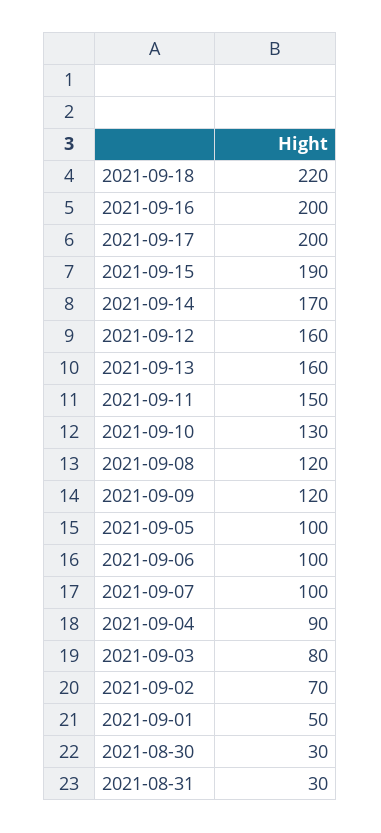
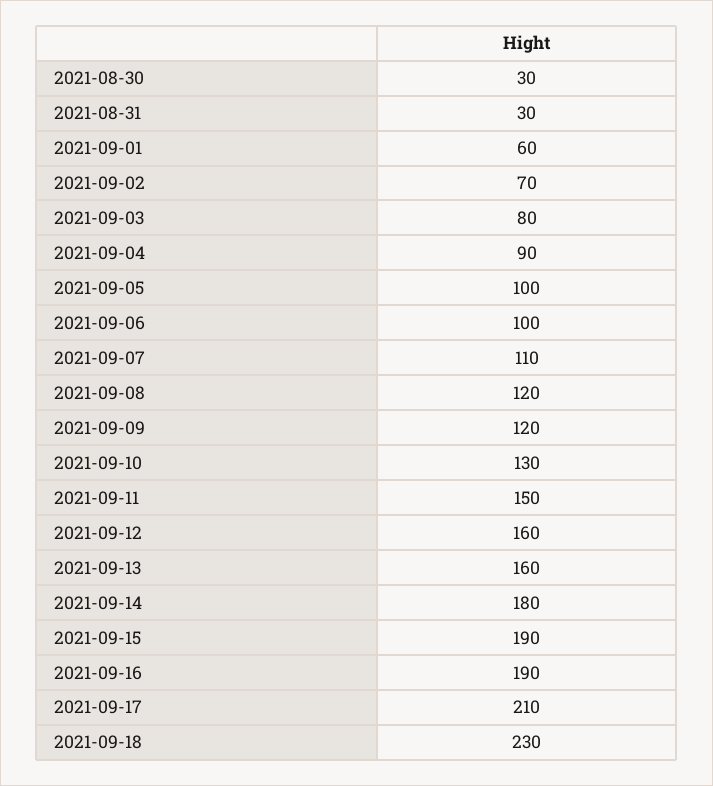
  {
-   "2021-09-18": 220,
+   "2021-09-18": 230,
-   "2021-09-16": 200,
+   "2021-09-16": 190,
-   "2021-09-17": 200,
+   "2021-09-17": 210,
    "2021-09-15": 190,
-   "2021-09-14": 170,
+   "2021-09-14": 180,
    "2021-09-12": 160,
    "2021-09-13": 160,
    "2021-09-11": 150,
    "2021-09-10": 130,
    "2021-09-08": 120,
    "2021-09-09": 120,
    "2021-09-05": 100,
    "2021-09-06": 100,
-   "2021-09-07": 100,
+   "2021-09-07": 110,
    "2021-09-04": 90,
    "2021-09-03": 80,
    "2021-09-02": 70,
-   "2021-09-01": 50,
+   "2021-09-01": 60,
    "2021-08-30": 30,
    "2021-08-31": 30
  }

